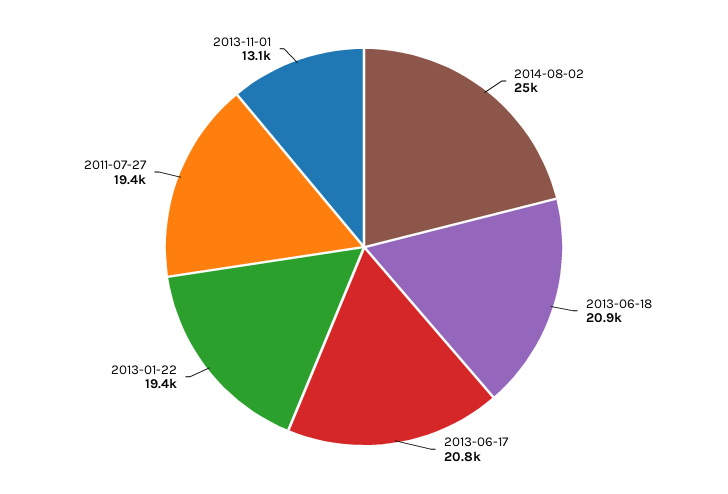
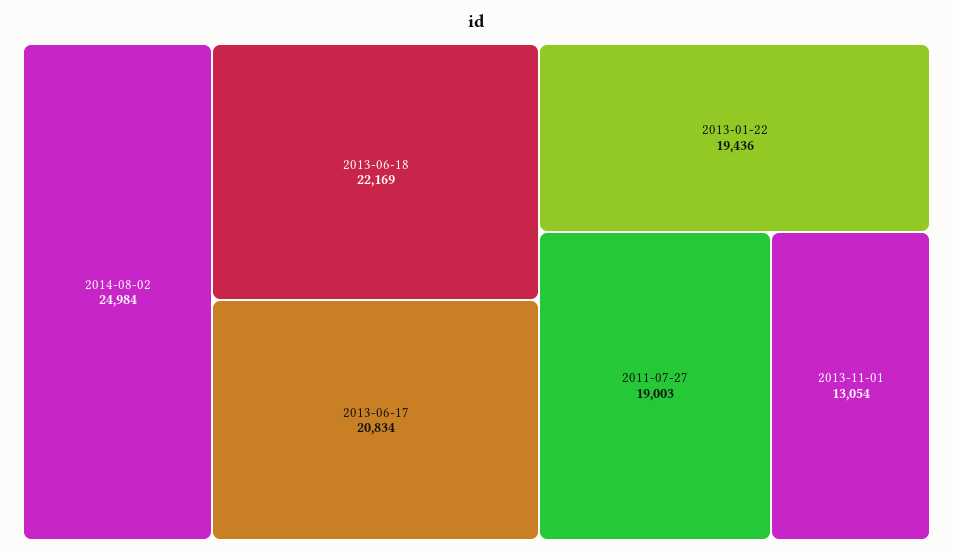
  {
    "2014-08-02": 24984,
-   "2013-06-18": 20900,
+   "2013-06-18": 22169,
    "2013-06-17": 20834,
    "2013-01-22": 19436,
-   "2011-07-27": 19400,
+   "2011-07-27": 19003,
    "2013-11-01": 13054
  }

